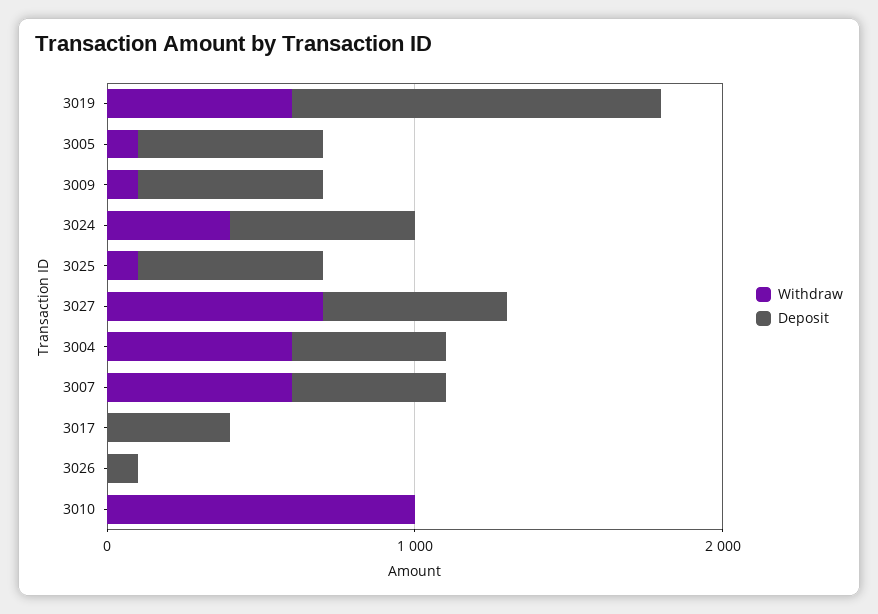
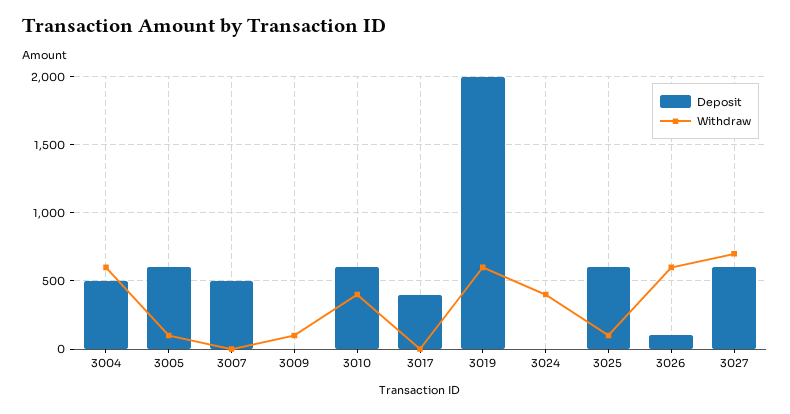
  {
    "Withdraw": {
      "3019": 600,
      "3005": 100,
      "3009": 100,
      "3024": 400,
      "3025": 100,
      "3027": 700,
      "3004": 600,
-     "3007": 600,
+     "3007": 0,
      "3017": 0,
-     "3026": 0,
+     "3026": 600,
-     "3010": 1000
+     "3010": 400
    },
    "Deposit": {
-     "3019": 1200,
+     "3019": 2000,
      "3005": 600,
-     "3009": 600,
+     "3009": 0,
-     "3024": 600,
+     "3024": 0,
      "3025": 600,
      "3027": 600,
      "3004": 500,
      "3007": 500,
      "3017": 400,
      "3026": 100,
-     "3010": 0
+     "3010": 600
    }
  }

